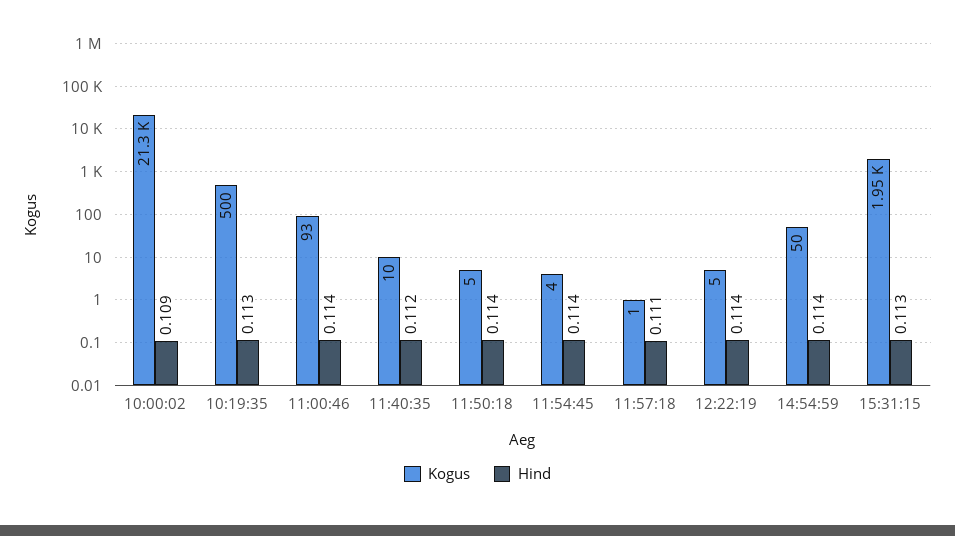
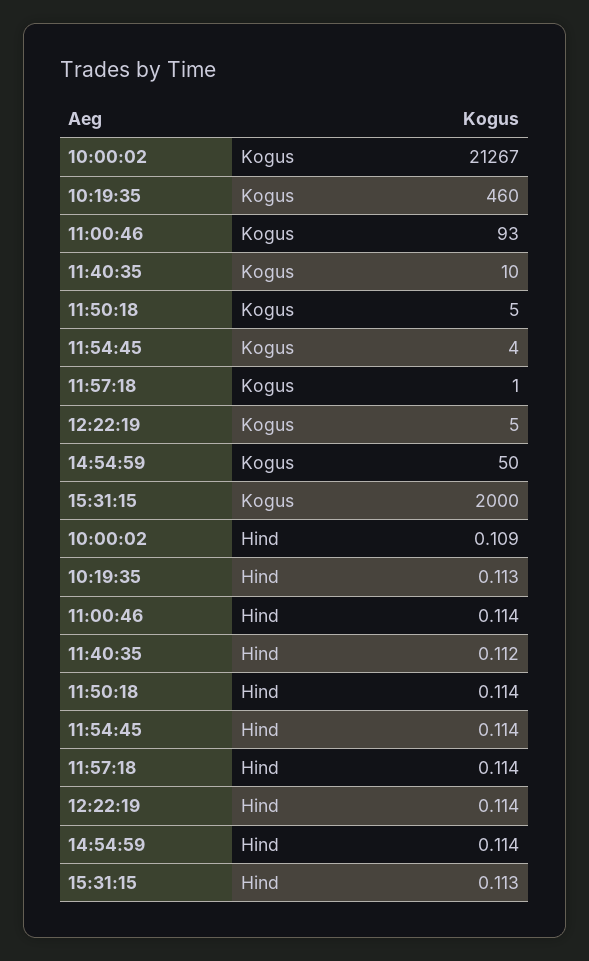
  {
    "Kogus": {
      "10:00:02": 21267,
-     "10:19:35": 500,
+     "10:19:35": 460,
      "11:00:46": 93,
      "11:40:35": 10,
      "11:50:18": 5,
      "11:54:45": 4,
      "11:57:18": 1,
      "12:22:19": 5,
      "14:54:59": 50,
-     "15:31:15": 1950
+     "15:31:15": 2000
    },
    "Hind": {
      "10:00:02": 0.109,
      "10:19:35": 0.113,
      "11:00:46": 0.114,
      "11:40:35": 0.112,
      "11:50:18": 0.114,
      "11:54:45": 0.114,
-     "11:57:18": 0.111,
+     "11:57:18": 0.114,
      "12:22:19": 0.114,
      "14:54:59": 0.114,
      "15:31:15": 0.113
    }
  }

